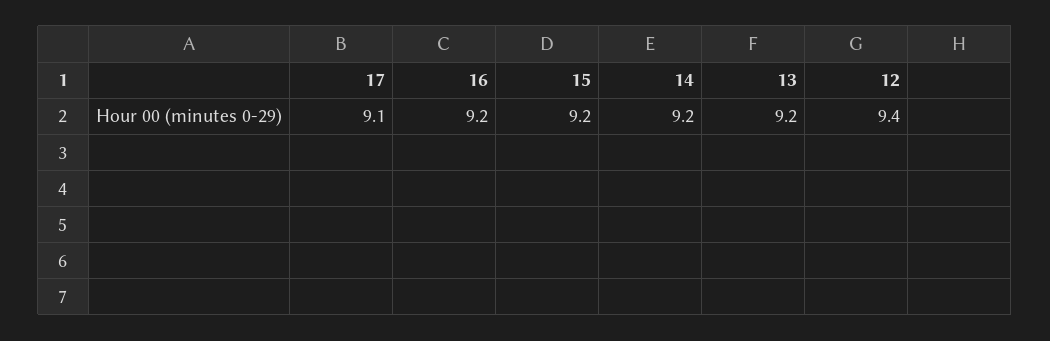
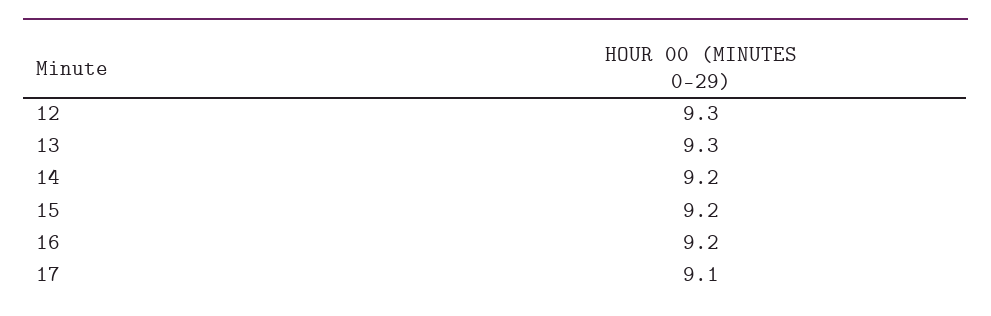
  {
    "17": 9.1,
    "16": 9.2,
    "15": 9.2,
    "14": 9.2,
-   "13": 9.2,
+   "13": 9.3,
-   "12": 9.4
+   "12": 9.3
  }

